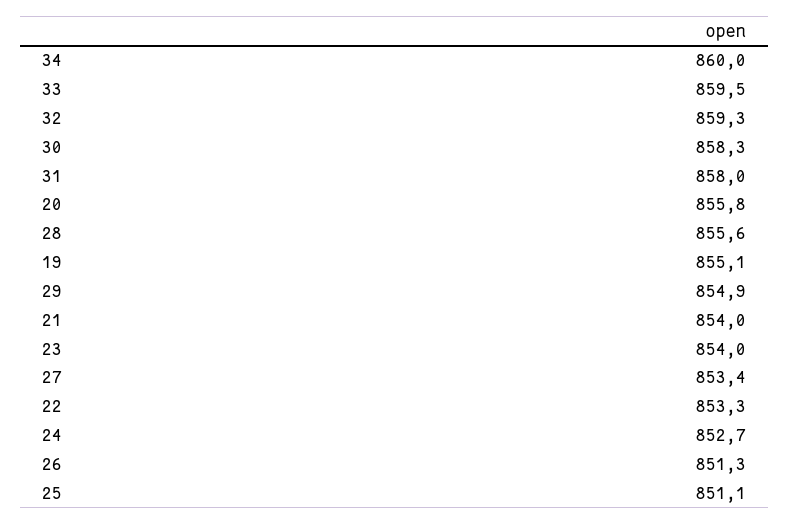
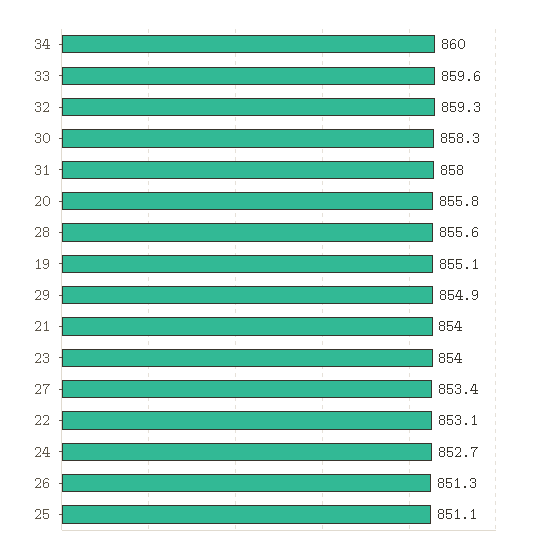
  {
    "34": 860,
-   "33": 859.5,
+   "33": 859.6,
    "32": 859.3,
    "30": 858.3,
    "31": 858,
    "20": 855.8,
    "28": 855.6,
    "19": 855.1,
    "29": 854.9,
    "21": 854,
    "23": 854,
    "27": 853.4,
-   "22": 853.3,
+   "22": 853.1,
    "24": 852.7,
    "26": 851.3,
    "25": 851.1
  }

